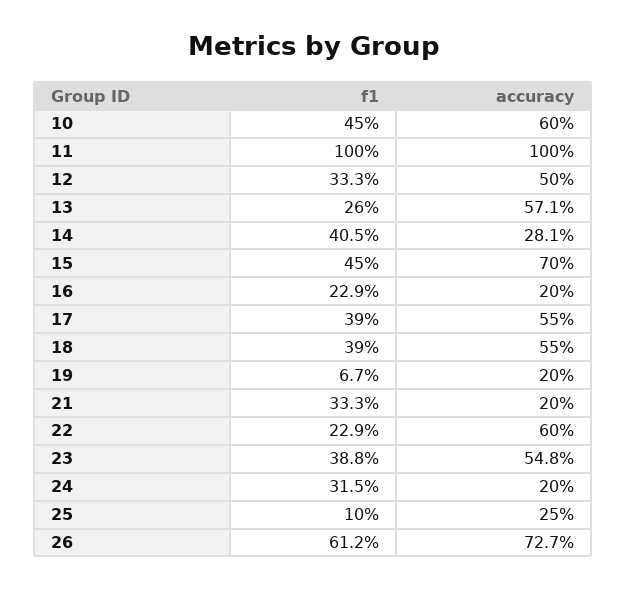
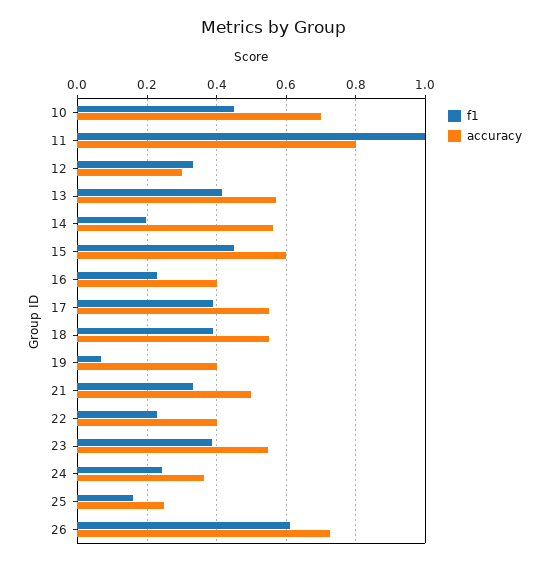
  {
    "f1": {
      "10": 0.45,
      "11": 1,
      "12": 0.333,
-     "13": 0.26,
+     "13": 0.42,
-     "14": 0.405,
+     "14": 0.2,
      "15": 0.45,
      "16": 0.229,
      "17": 0.39,
      "18": 0.39,
      "19": 0.067,
      "21": 0.333,
      "22": 0.229,
      "23": 0.388,
-     "24": 0.315,
+     "24": 0.24,
-     "25": 0.1,
+     "25": 0.16,
      "26": 0.612
    },
    "accuracy": {
-     "10": 0.6,
+     "10": 0.7,
-     "11": 1,
+     "11": 0.8,
-     "12": 0.5,
+     "12": 0.3,
      "13": 0.571,
-     "14": 0.281,
+     "14": 0.56,
-     "15": 0.7,
+     "15": 0.6,
-     "16": 0.2,
+     "16": 0.4,
      "17": 0.55,
      "18": 0.55,
-     "19": 0.2,
+     "19": 0.4,
-     "21": 0.2,
+     "21": 0.5,
-     "22": 0.6,
+     "22": 0.4,
      "23": 0.548,
-     "24": 0.2,
+     "24": 0.36,
      "25": 0.25,
      "26": 0.727
    }
  }

